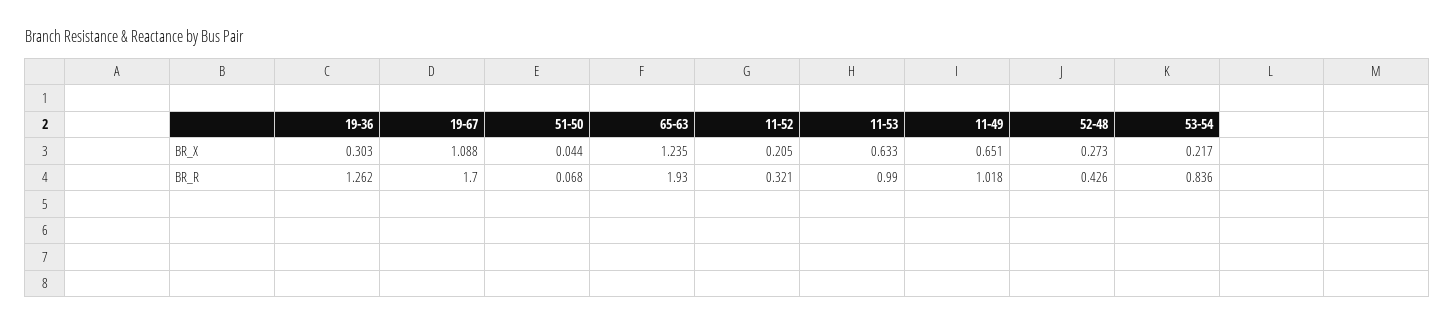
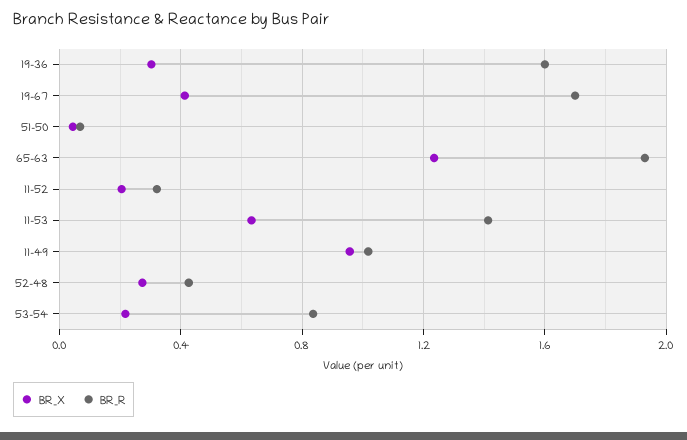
  {
    "BR_X": {
      "19-36": 0.303,
-     "19-67": 1.088,
+     "19-67": 0.4,
      "51-50": 0.044,
      "65-63": 1.235,
      "11-52": 0.205,
      "11-53": 0.633,
-     "11-49": 0.651,
+     "11-49": 0.95,
      "52-48": 0.273,
      "53-54": 0.217
    },
    "BR_R": {
-     "19-36": 1.262,
+     "19-36": 1.6,
      "19-67": 1.7,
      "51-50": 0.068,
      "65-63": 1.93,
      "11-52": 0.321,
-     "11-53": 0.99,
+     "11-53": 1.4,
      "11-49": 1.018,
      "52-48": 0.426,
      "53-54": 0.836
    }
  }

